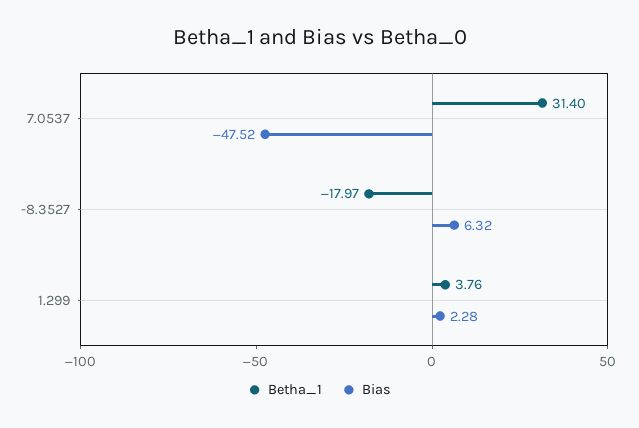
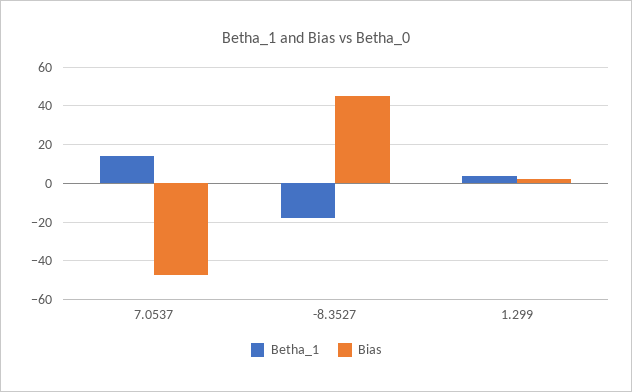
  {
    "Betha_1": {
-     "7.0537": 31.4,
+     "7.0537": 15,
      "-8.3527": -17.97,
      "1.299": 3.76
    },
    "Bias": {
      "7.0537": -47.52,
-     "-8.3527": 6.32,
+     "-8.3527": 45,
      "1.299": 2.28
    }
  }

